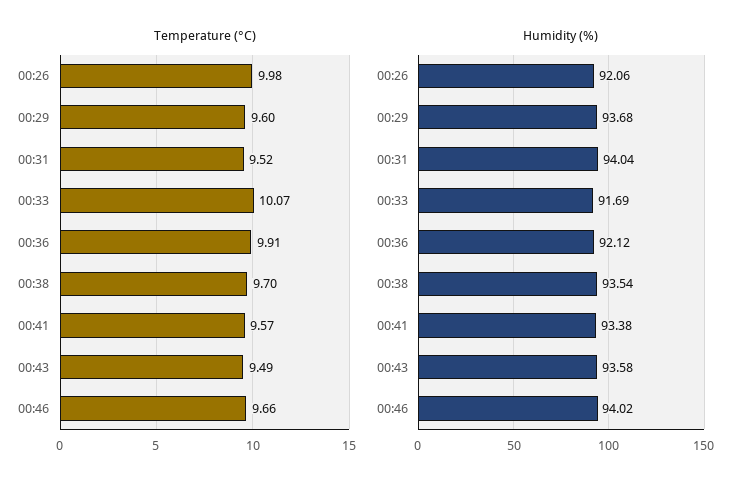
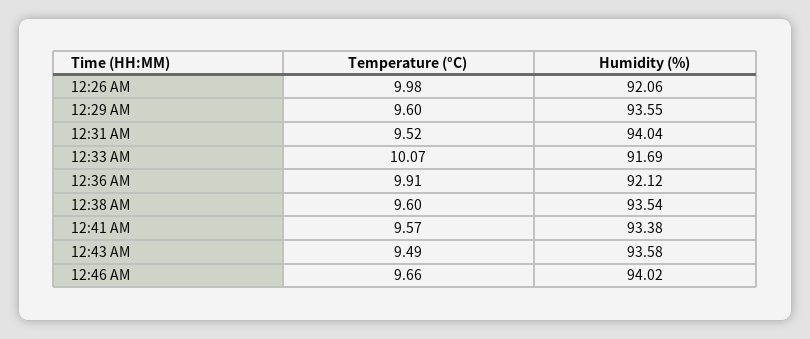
  {
    "Temperature (°C)": {
      "00:26": 9.98,
      "00:29": 9.6,
      "00:31": 9.52,
      "00:33": 10.07,
      "00:36": 9.91,
-     "00:38": 9.7,
+     "00:38": 9.6,
      "00:41": 9.57,
      "00:43": 9.49,
      "00:46": 9.66
    },
    "Humidity (%)": {
      "00:26": 92.06,
-     "00:29": 93.68,
+     "00:29": 93.55,
      "00:31": 94.04,
      "00:33": 91.69,
      "00:36": 92.12,
      "00:38": 93.54,
      "00:41": 93.38,
      "00:43": 93.58,
      "00:46": 94.02
    }
  }

